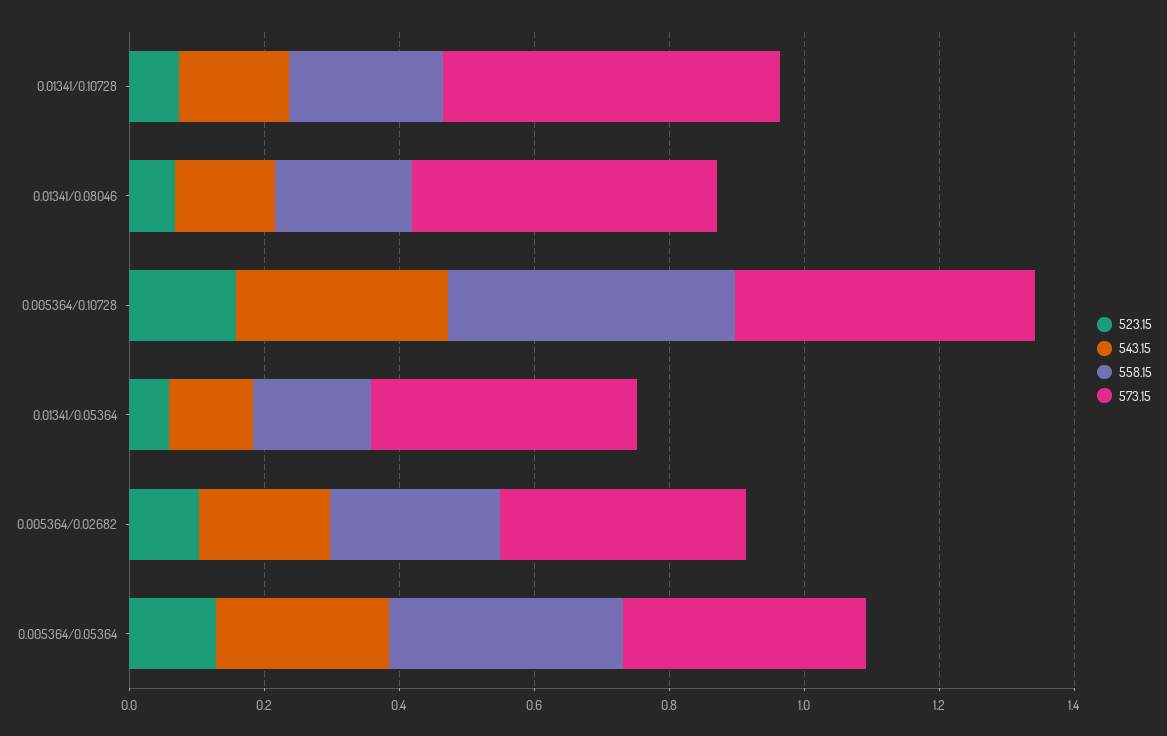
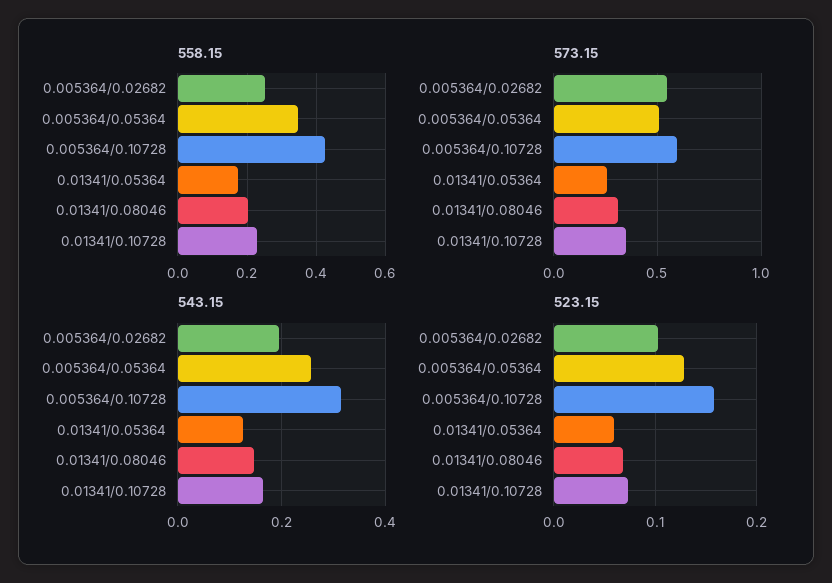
  {
    "523.15": {
      "0.01341/0.10728": 0.07,
      "0.01341/0.08046": 0.07,
      "0.005364/0.10728": 0.16,
      "0.01341/0.05364": 0.06,
      "0.005364/0.02682": 0.1,
      "0.005364/0.05364": 0.13
    },
    "543.15": {
      "0.01341/0.10728": 0.16,
      "0.01341/0.08046": 0.14,
      "0.005364/0.10728": 0.32,
      "0.01341/0.05364": 0.12,
      "0.005364/0.02682": 0.2,
      "0.005364/0.05364": 0.26
    },
    "558.15": {
      "0.01341/0.10728": 0.22,
      "0.01341/0.08046": 0.2,
      "0.005364/0.10728": 0.42,
      "0.01341/0.05364": 0.18,
      "0.005364/0.02682": 0.26,
      "0.005364/0.05364": 0.34
    },
    "573.15": {
-     "0.01341/0.10728": 0.5,
+     "0.01341/0.10728": 0.35,
-     "0.01341/0.08046": 0.45,
+     "0.01341/0.08046": 0.3,
-     "0.005364/0.10728": 0.45,
+     "0.005364/0.10728": 0.6,
-     "0.01341/0.05364": 0.4,
+     "0.01341/0.05364": 0.25,
-     "0.005364/0.02682": 0.35,
+     "0.005364/0.02682": 0.55,
-     "0.005364/0.05364": 0.35
+     "0.005364/0.05364": 0.5
    }
  }

